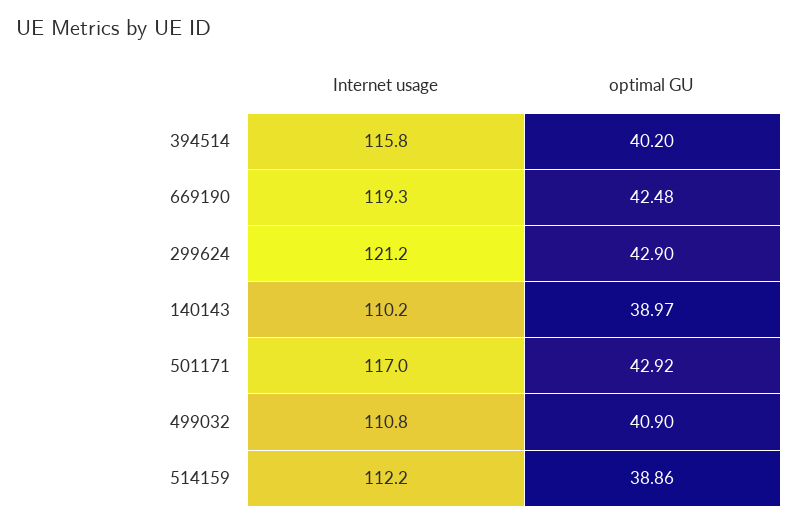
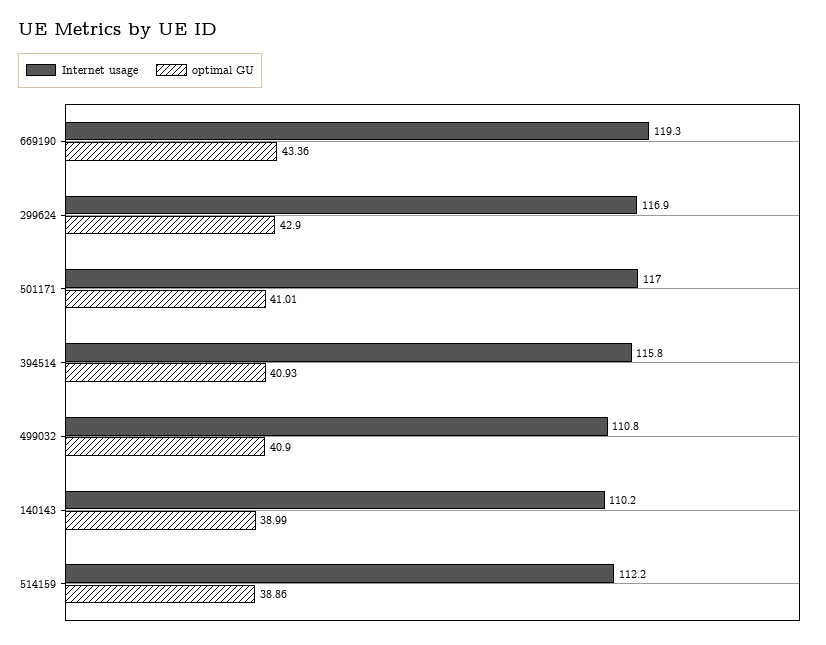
  {
    "Internet usage": {
      "394514": 115.8,
      "669190": 119.3,
-     "299624": 121.2,
+     "299624": 116.9,
      "140143": 110.2,
      "501171": 117,
      "499032": 110.8,
      "514159": 112.2
    },
    "optimal GU": {
-     "394514": 40.2,
+     "394514": 40.93,
-     "669190": 42.48,
+     "669190": 43.36,
      "299624": 42.9,
-     "140143": 38.97,
+     "140143": 38.99,
-     "501171": 42.92,
+     "501171": 41.01,
      "499032": 40.9,
      "514159": 38.86
    }
  }

